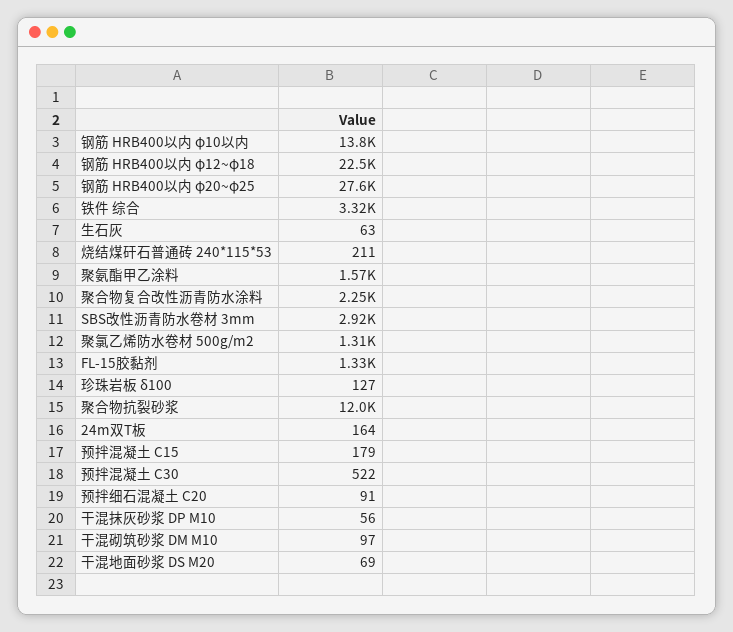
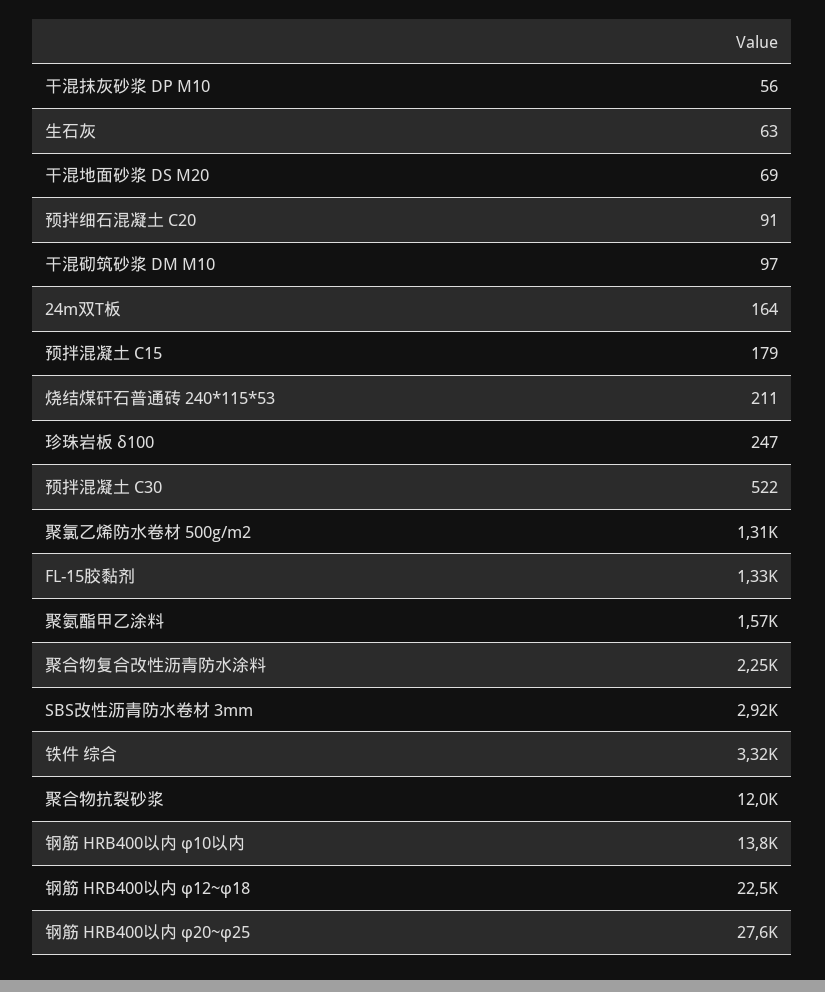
  {
    "钢筋 HRB400以内 φ10以内": 13800,
    "钢筋 HRB400以内 φ12~φ18": 22500,
    "钢筋 HRB400以内 φ20~φ25": 27600,
    "铁件 综合": 3320,
    "生石灰": 63,
    "烧结煤矸石普通砖 240*115*53": 211,
    "聚氨酯甲乙涂料": 1570,
    "聚合物复合改性沥青防水涂料": 2250,
    "SBS改性沥青防水卷材 3mm": 2920,
    "聚氯乙烯防水卷材 500g/m2": 1310,
    "FL-15胶黏剂": 1330,
-   "珍珠岩板 δ100": 127,
+   "珍珠岩板 δ100": 247,
    "聚合物抗裂砂浆": 12000,
    "24m双T板": 164,
    "预拌混凝土 C15": 179,
    "预拌混凝土 C30": 522,
    "预拌细石混凝土 C20": 91,
    "干混抹灰砂浆 DP M10": 56,
    "干混砌筑砂浆 DM M10": 97,
    "干混地面砂浆 DS M20": 69
  }

